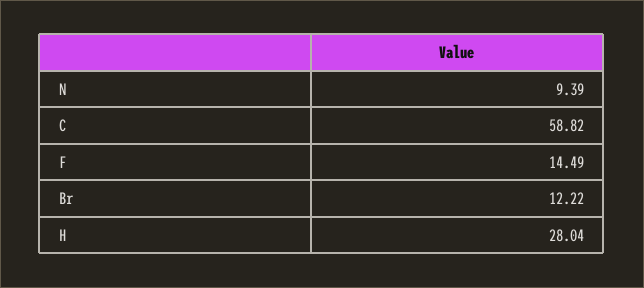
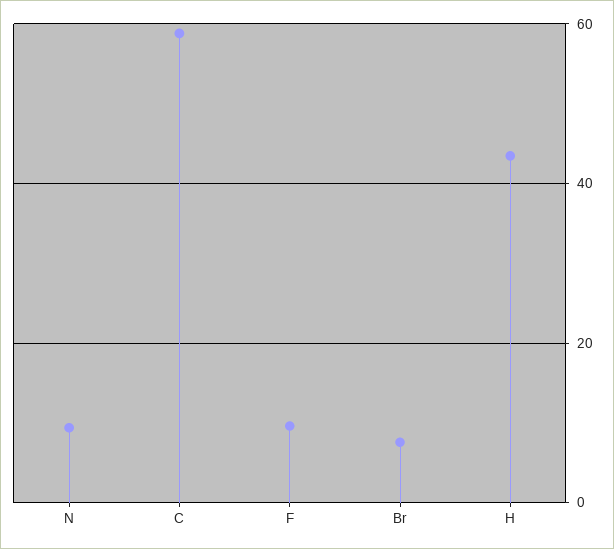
  {
    "N": 9.39,
    "C": 58.82,
-   "F": 14.49,
+   "F": 10,
-   "Br": 12.22,
+   "Br": 8,
-   "H": 28.04
+   "H": 44
  }

